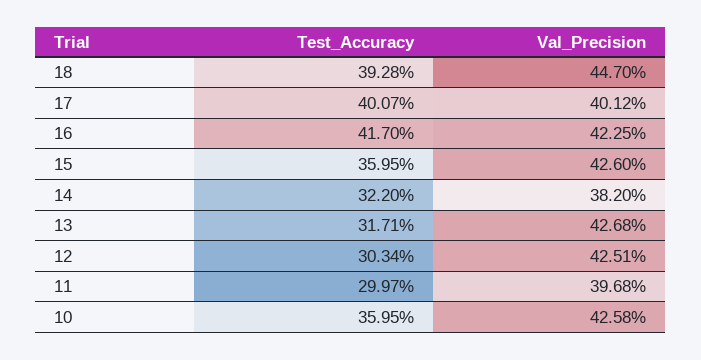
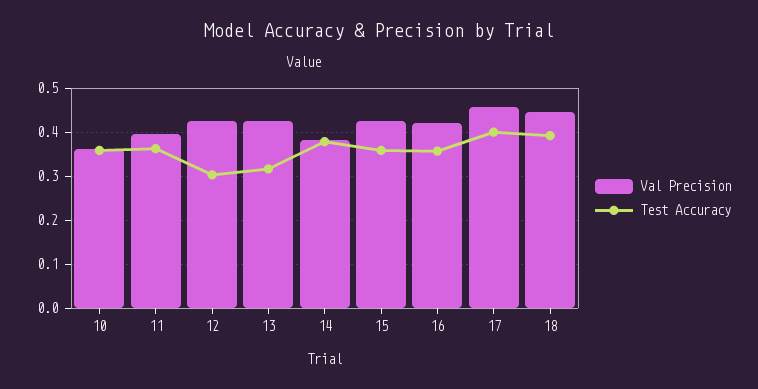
  {
    "Test_Accuracy": {
      "18": 0.3928,
      "17": 0.4007,
-     "16": 0.417,
+     "16": 0.36,
      "15": 0.3595,
-     "14": 0.322,
+     "14": 0.38,
      "13": 0.3171,
      "12": 0.3034,
-     "11": 0.2997,
+     "11": 0.36,
      "10": 0.3595
    },
    "Val_Precision": {
      "18": 0.447,
-     "17": 0.4012,
+     "17": 0.46,
      "16": 0.4225,
      "15": 0.426,
      "14": 0.382,
      "13": 0.4268,
      "12": 0.4251,
      "11": 0.3968,
-     "10": 0.4258
+     "10": 0.36
    }
  }

